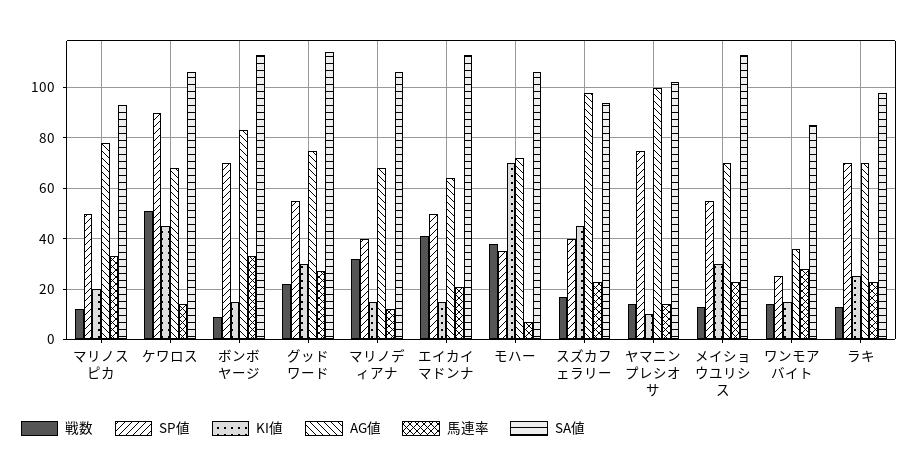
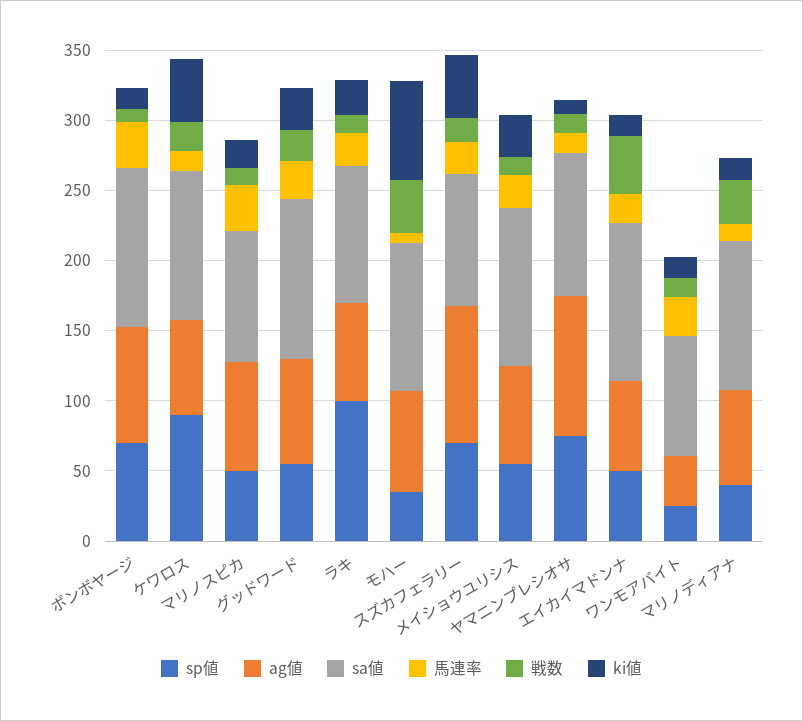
  {
    "戦数": {
      "マリノスピカ": 10,
-     "ケワロス": 50,
+     "ケワロス": 20,
      "ボンボヤージ": 10,
      "グッドワード": 20,
      "マリノディアナ": 30,
      "エイカイマドンナ": 40,
      "モハー": 40,
      "スズカフェラリー": 15,
      "ヤマニンプレシオサ": 15,
      "メイショウユリシス": 15,
      "ワンモアバイト": 15,
      "ラキ": 15
    },
    "SP値": {
      "マリノスピカ": 50,
      "ケワロス": 90,
      "ボンボヤージ": 70,
      "グッドワード": 55,
      "マリノディアナ": 40,
      "エイカイマドンナ": 50,
      "モハー": 35,
-     "スズカフェラリー": 40,
+     "スズカフェラリー": 70,
      "ヤマニンプレシオサ": 75,
      "メイショウユリシス": 55,
      "ワンモアバイト": 25,
-     "ラキ": 70
+     "ラキ": 100
    },
    "KI値": {
      "マリノスピカ": 20,
      "ケワロス": 45,
      "ボンボヤージ": 15,
      "グッドワード": 30,
      "マリノディアナ": 15,
      "エイカイマドンナ": 15,
      "モハー": 70,
      "スズカフェラリー": 45,
      "ヤマニンプレシオサ": 10,
      "メイショウユリシス": 30,
      "ワンモアバイト": 15,
      "ラキ": 25
    },
    "AG値": {
      "マリノスピカ": 80,
      "ケワロス": 70,
      "ボンボヤージ": 85,
      "グッドワード": 75,
      "マリノディアナ": 70,
      "エイカイマドンナ": 65,
      "モハー": 70,
      "スズカフェラリー": 100,
      "ヤマニンプレシオサ": 100,
      "メイショウユリシス": 70,
      "ワンモアバイト": 35,
      "ラキ": 70
    },
    "馬連率": {
      "マリノスピカ": 35,
      "ケワロス": 15,
      "ボンボヤージ": 35,
      "グッドワード": 25,
      "マリノディアナ": 10,
      "エイカイマドンナ": 20,
      "モハー": 5,
      "スズカフェラリー": 25,
      "ヤマニンプレシオサ": 15,
      "メイショウユリシス": 25,
      "ワンモアバイト": 30,
      "ラキ": 25
    },
    "SA値": {
      "マリノスピカ": 95,
      "ケワロス": 105,
      "ボンボヤージ": 115,
      "グッドワード": 115,
      "マリノディアナ": 105,
      "エイカイマドンナ": 115,
      "モハー": 105,
      "スズカフェラリー": 95,
      "ヤマニンプレシオサ": 100,
      "メイショウユリシス": 115,
      "ワンモアバイト": 85,
      "ラキ": 100
    }
  }

